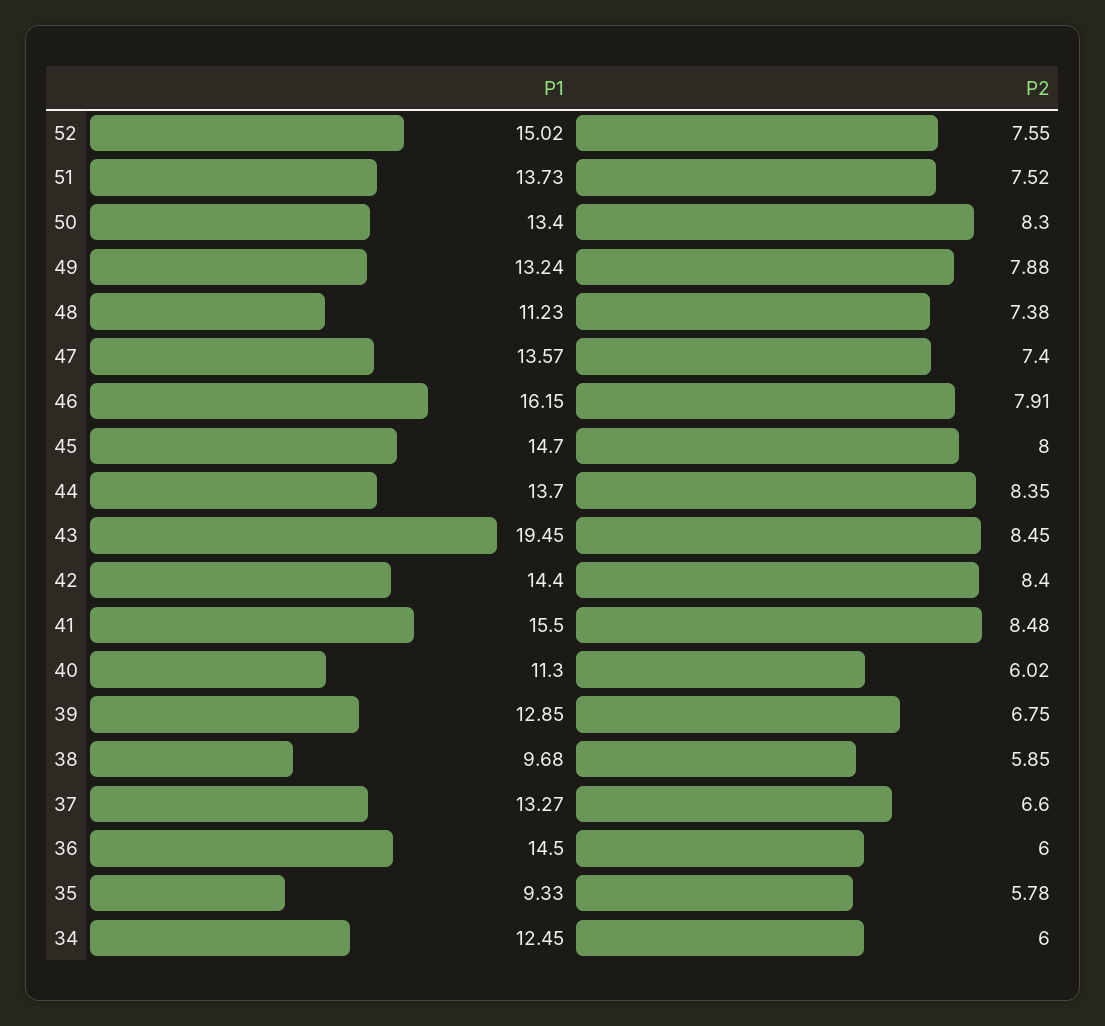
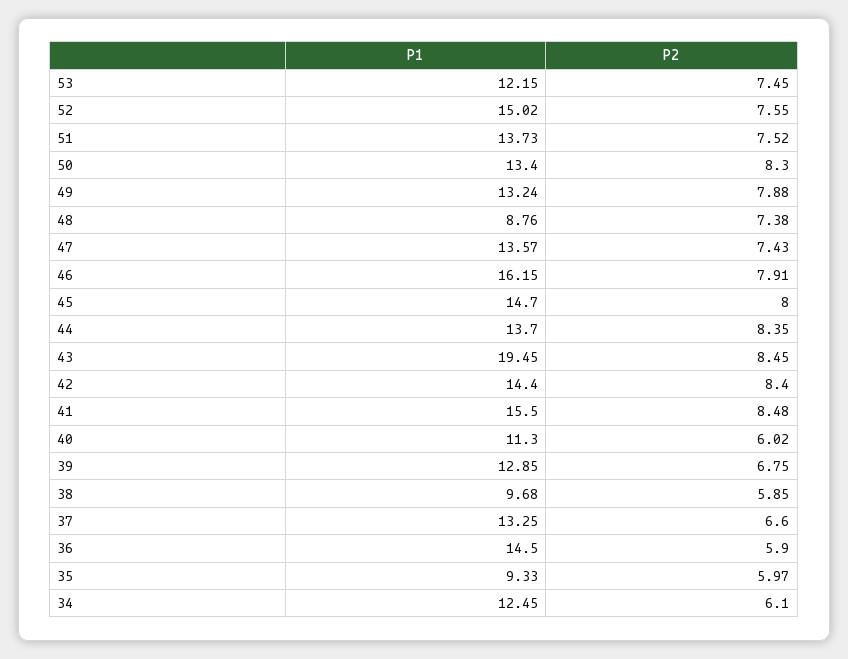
  {
    "P1": {
      "52": 15.02,
      "51": 13.73,
      "50": 13.4,
      "49": 13.24,
-     "48": 11.23,
+     "48": 8.76,
      "47": 13.57,
      "46": 16.15,
      "45": 14.7,
      "44": 13.7,
      "43": 19.45,
      "42": 14.4,
      "41": 15.5,
      "40": 11.3,
      "39": 12.85,
      "38": 9.68,
-     "37": 13.27,
+     "37": 13.25,
      "36": 14.5,
      "35": 9.33,
-     "34": 12.45
+     "34": 12.45,
+     "53": 12.15
    },
    "P2": {
      "52": 7.55,
      "51": 7.52,
      "50": 8.3,
      "49": 7.88,
      "48": 7.38,
-     "47": 7.4,
+     "47": 7.43,
      "46": 7.91,
      "45": 8,
      "44": 8.35,
      "43": 8.45,
      "42": 8.4,
      "41": 8.48,
      "40": 6.02,
      "39": 6.75,
      "38": 5.85,
      "37": 6.6,
-     "36": 6,
+     "36": 5.9,
-     "35": 5.78,
+     "35": 5.97,
-     "34": 6
+     "34": 6.1,
+     "53": 7.45
    }
  }

